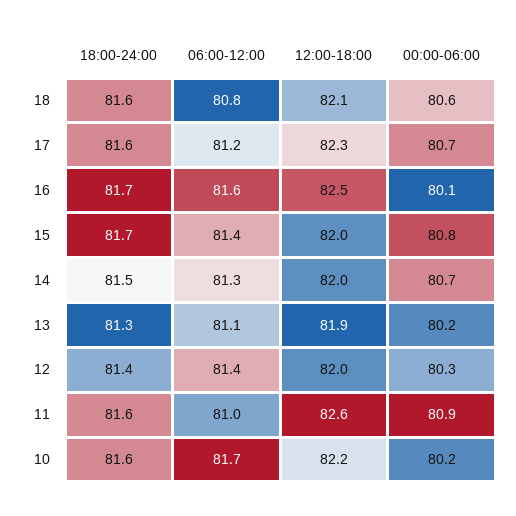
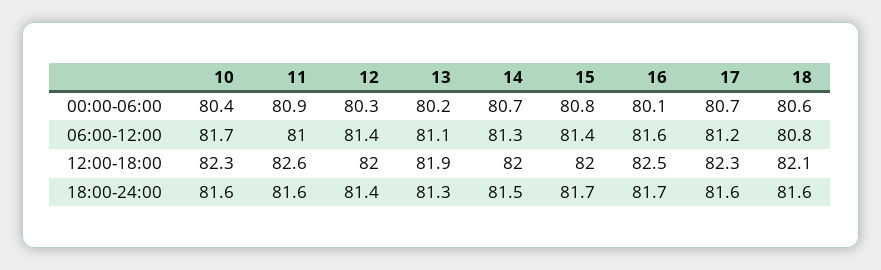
  {
    "18:00-24:00": {
      "18": 81.6,
      "17": 81.6,
      "16": 81.7,
      "15": 81.7,
      "14": 81.5,
      "13": 81.3,
      "12": 81.4,
      "11": 81.6,
      "10": 81.6
    },
    "06:00-12:00": {
      "18": 80.8,
      "17": 81.2,
      "16": 81.6,
      "15": 81.4,
      "14": 81.3,
      "13": 81.1,
      "12": 81.4,
      "11": 81,
      "10": 81.7
    },
    "12:00-18:00": {
      "18": 82.1,
      "17": 82.3,
      "16": 82.5,
      "15": 82,
      "14": 82,
      "13": 81.9,
      "12": 82,
      "11": 82.6,
-     "10": 82.2
+     "10": 82.3
    },
    "00:00-06:00": {
      "18": 80.6,
      "17": 80.7,
      "16": 80.1,
      "15": 80.8,
      "14": 80.7,
      "13": 80.2,
      "12": 80.3,
      "11": 80.9,
-     "10": 80.2
+     "10": 80.4
    }
  }

